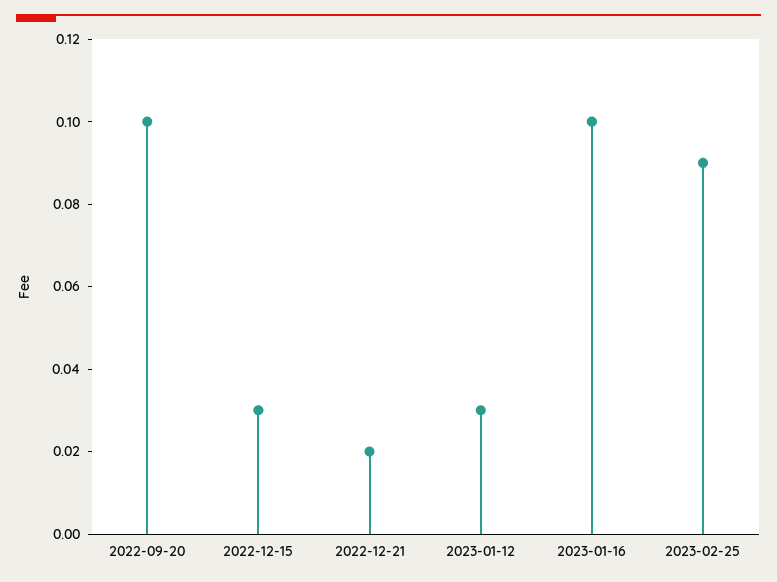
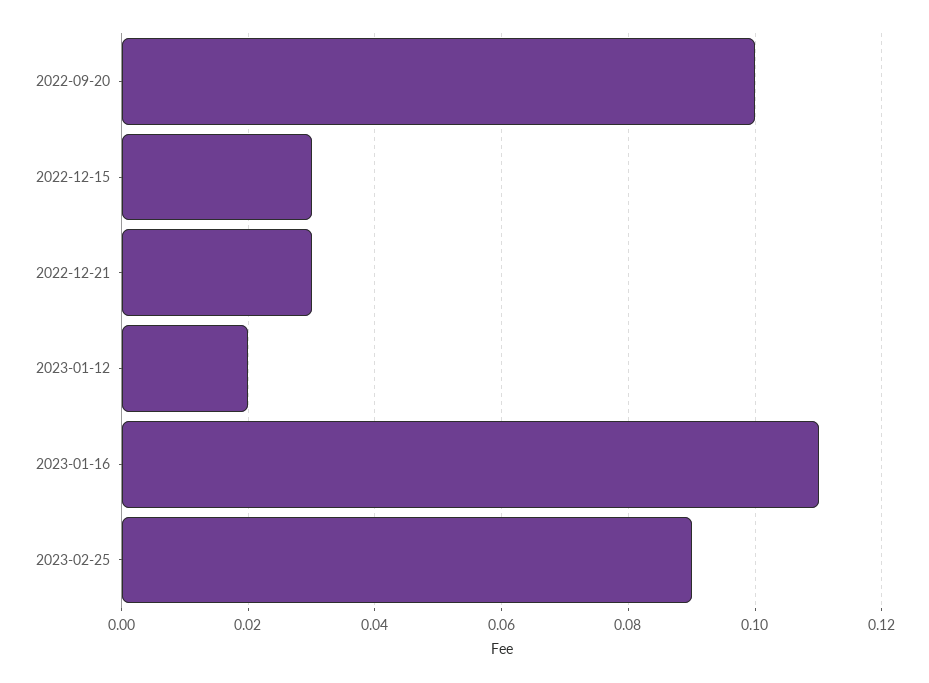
  {
    "2022-09-20": 0.1,
    "2022-12-15": 0.03,
-   "2022-12-21": 0.02,
+   "2022-12-21": 0.03,
-   "2023-01-12": 0.03,
+   "2023-01-12": 0.02,
-   "2023-01-16": 0.1,
+   "2023-01-16": 0.11,
    "2023-02-25": 0.09
  }

